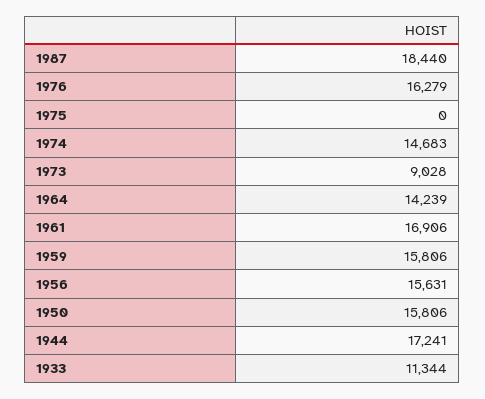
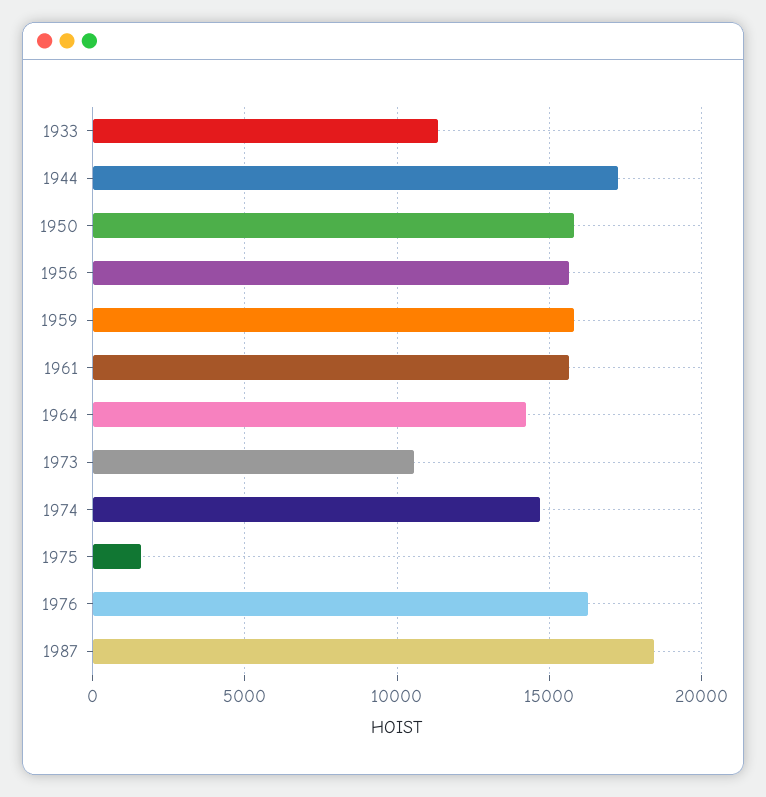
  {
    "1987": 18440,
    "1976": 16279,
-   "1975": 0,
+   "1975": 1500,
    "1974": 14683,
-   "1973": 9028,
+   "1973": 10500,
    "1964": 14239,
-   "1961": 16906,
+   "1961": 15500,
    "1959": 15806,
    "1956": 15631,
    "1950": 15806,
    "1944": 17241,
    "1933": 11344
  }

